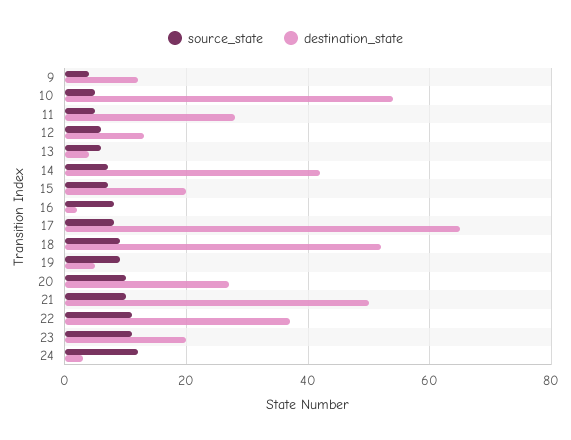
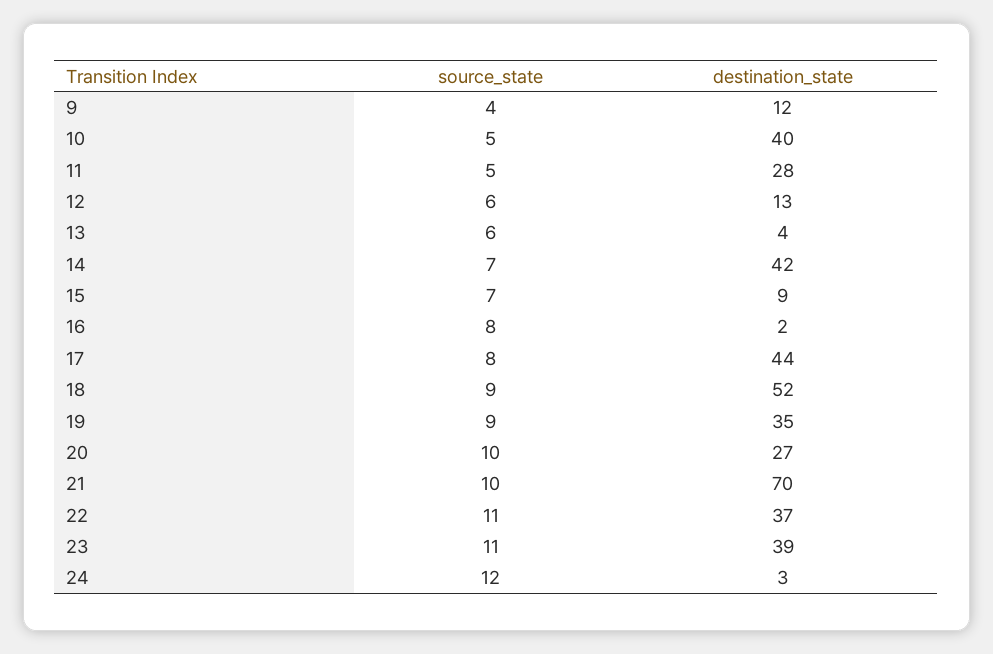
  {
    "source_state": {
      "9": 4,
      "10": 5,
      "11": 5,
      "12": 6,
      "13": 6,
      "14": 7,
      "15": 7,
      "16": 8,
      "17": 8,
      "18": 9,
      "19": 9,
      "20": 10,
      "21": 10,
      "22": 11,
      "23": 11,
      "24": 12
    },
    "destination_state": {
      "9": 12,
-     "10": 55,
+     "10": 40,
      "11": 28,
      "12": 13,
      "13": 4,
      "14": 42,
-     "15": 20,
+     "15": 9,
      "16": 2,
-     "17": 65,
+     "17": 44,
      "18": 52,
-     "19": 5,
+     "19": 35,
      "20": 27,
-     "21": 50,
+     "21": 70,
      "22": 37,
-     "23": 20,
+     "23": 39,
      "24": 3
    }
  }

